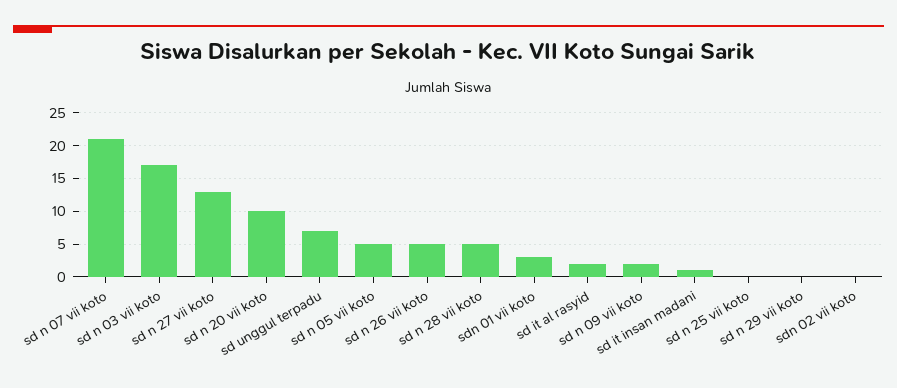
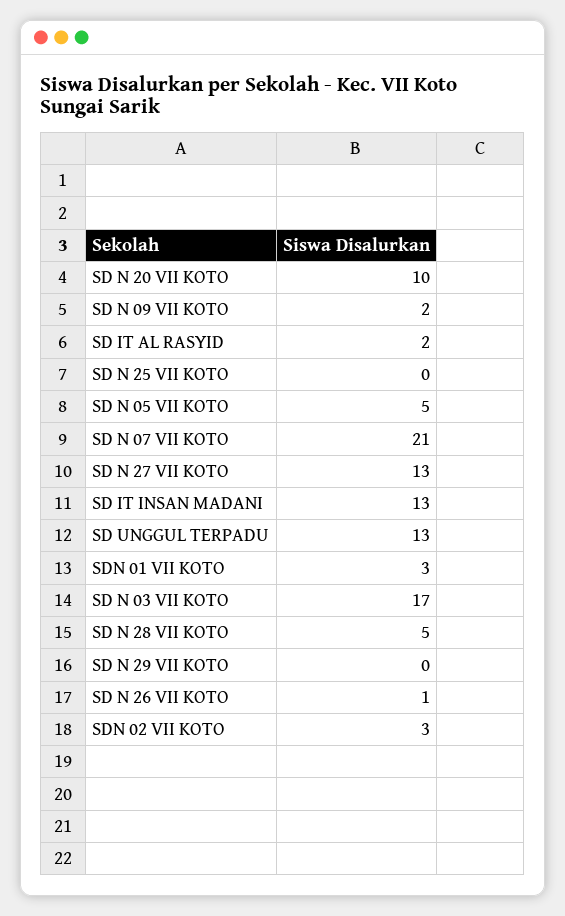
  {
    "sd n 07 vii koto": 21,
    "sd n 03 vii koto": 17,
    "sd n 27 vii koto": 13,
    "sd n 20 vii koto": 10,
-   "sd unggul terpadu": 7,
+   "sd unggul terpadu": 13,
    "sd n 05 vii koto": 5,
-   "sd n 26 vii koto": 5,
+   "sd n 26 vii koto": 1,
    "sd n 28 vii koto": 5,
    "sdn 01 vii koto": 3,
    "sd it al rasyid": 2,
    "sd n 09 vii koto": 2,
-   "sd it insan madani": 1,
+   "sd it insan madani": 13,
    "sd n 25 vii koto": 0,
    "sd n 29 vii koto": 0,
-   "sdn 02 vii koto": 0
+   "sdn 02 vii koto": 3
  }

